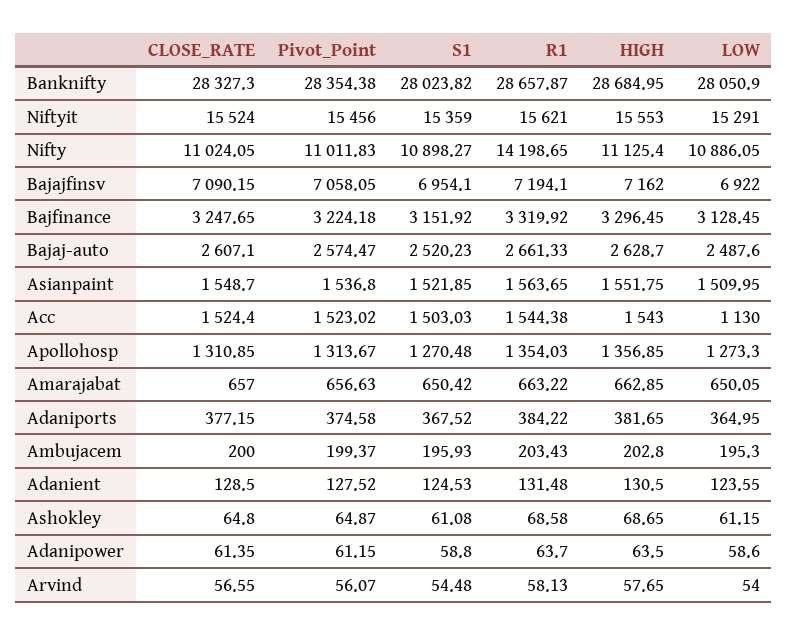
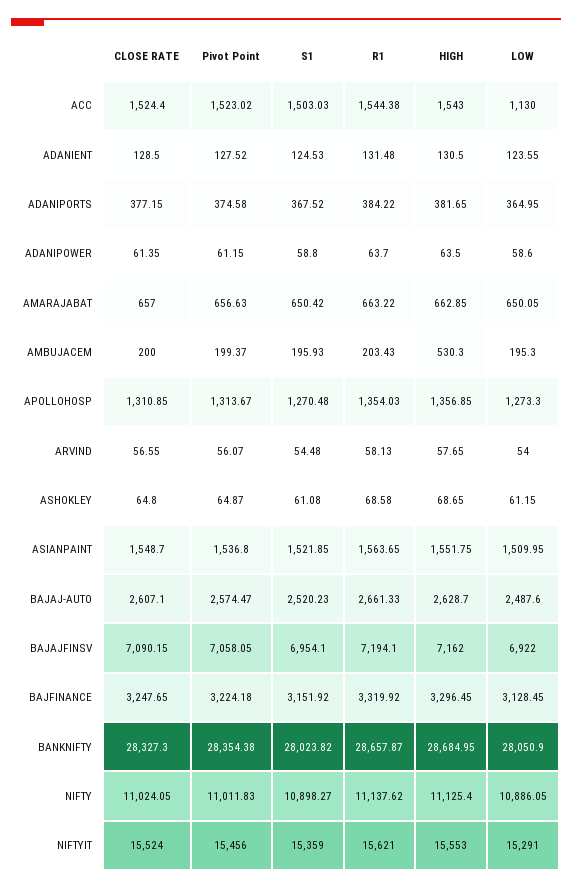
  {
    "CLOSE_RATE": {
      "Banknifty": 28327.3,
      "Niftyit": 15524,
      "Nifty": 11024.05,
      "Bajajfinsv": 7090.15,
      "Bajfinance": 3247.65,
      "Bajaj-auto": 2607.1,
      "Asianpaint": 1548.7,
      "Acc": 1524.4,
      "Apollohosp": 1310.85,
      "Amarajabat": 657,
      "Adaniports": 377.15,
      "Ambujacem": 200,
      "Adanient": 128.5,
      "Ashokley": 64.8,
      "Adanipower": 61.35,
      "Arvind": 56.55
    },
    "Pivot_Point": {
      "Banknifty": 28354.38,
      "Niftyit": 15456,
      "Nifty": 11011.83,
      "Bajajfinsv": 7058.05,
      "Bajfinance": 3224.18,
      "Bajaj-auto": 2574.47,
      "Asianpaint": 1536.8,
      "Acc": 1523.02,
      "Apollohosp": 1313.67,
      "Amarajabat": 656.63,
      "Adaniports": 374.58,
      "Ambujacem": 199.37,
      "Adanient": 127.52,
      "Ashokley": 64.87,
      "Adanipower": 61.15,
      "Arvind": 56.07
    },
    "S1": {
      "Banknifty": 28023.82,
      "Niftyit": 15359,
      "Nifty": 10898.27,
      "Bajajfinsv": 6954.1,
      "Bajfinance": 3151.92,
      "Bajaj-auto": 2520.23,
      "Asianpaint": 1521.85,
      "Acc": 1503.03,
      "Apollohosp": 1270.48,
      "Amarajabat": 650.42,
      "Adaniports": 367.52,
      "Ambujacem": 195.93,
      "Adanient": 124.53,
      "Ashokley": 61.08,
      "Adanipower": 58.8,
      "Arvind": 54.48
    },
    "R1": {
      "Banknifty": 28657.87,
      "Niftyit": 15621,
-     "Nifty": 14198.65,
+     "Nifty": 11137.62,
      "Bajajfinsv": 7194.1,
      "Bajfinance": 3319.92,
      "Bajaj-auto": 2661.33,
      "Asianpaint": 1563.65,
      "Acc": 1544.38,
      "Apollohosp": 1354.03,
      "Amarajabat": 663.22,
      "Adaniports": 384.22,
      "Ambujacem": 203.43,
      "Adanient": 131.48,
      "Ashokley": 68.58,
      "Adanipower": 63.7,
      "Arvind": 58.13
    },
    "HIGH": {
      "Banknifty": 28684.95,
      "Niftyit": 15553,
      "Nifty": 11125.4,
      "Bajajfinsv": 7162,
      "Bajfinance": 3296.45,
      "Bajaj-auto": 2628.7,
      "Asianpaint": 1551.75,
      "Acc": 1543,
      "Apollohosp": 1356.85,
      "Amarajabat": 662.85,
      "Adaniports": 381.65,
-     "Ambujacem": 202.8,
+     "Ambujacem": 530.3,
      "Adanient": 130.5,
      "Ashokley": 68.65,
      "Adanipower": 63.5,
      "Arvind": 57.65
    },
    "LOW": {
      "Banknifty": 28050.9,
      "Niftyit": 15291,
      "Nifty": 10886.05,
      "Bajajfinsv": 6922,
      "Bajfinance": 3128.45,
      "Bajaj-auto": 2487.6,
      "Asianpaint": 1509.95,
      "Acc": 1130,
      "Apollohosp": 1273.3,
      "Amarajabat": 650.05,
      "Adaniports": 364.95,
      "Ambujacem": 195.3,
      "Adanient": 123.55,
      "Ashokley": 61.15,
      "Adanipower": 58.6,
      "Arvind": 54
    }
  }

